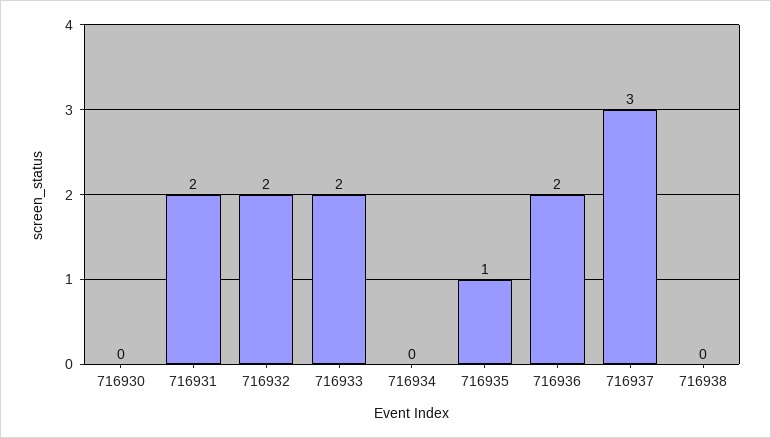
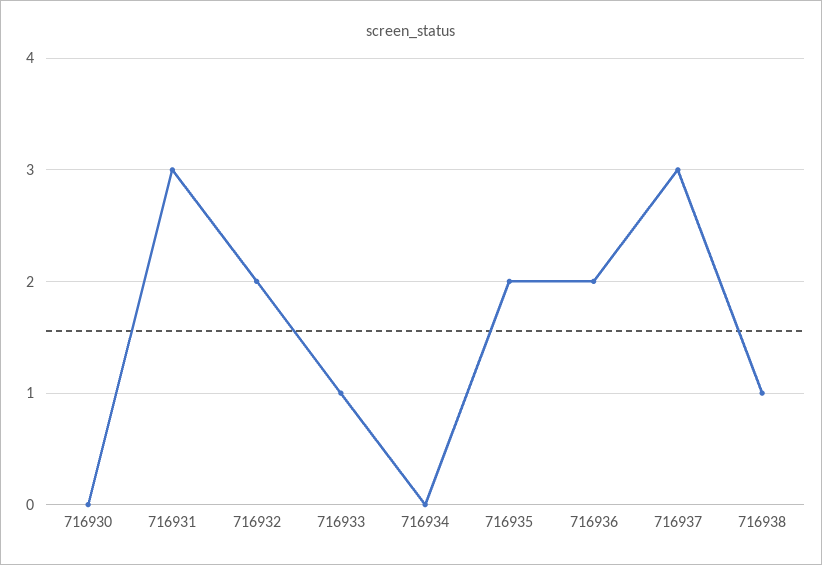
  {
    "716930": 0,
-   "716931": 2,
+   "716931": 3,
    "716932": 2,
-   "716933": 2,
+   "716933": 1,
    "716934": 0,
-   "716935": 1,
+   "716935": 2,
    "716936": 2,
    "716937": 3,
-   "716938": 0
+   "716938": 1
  }

